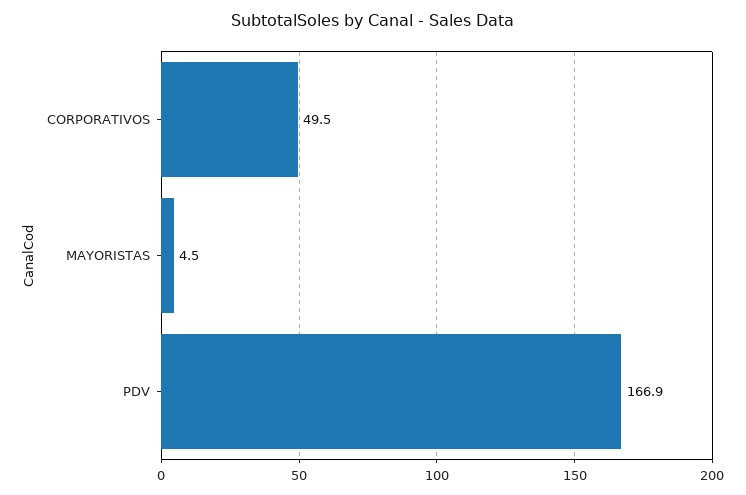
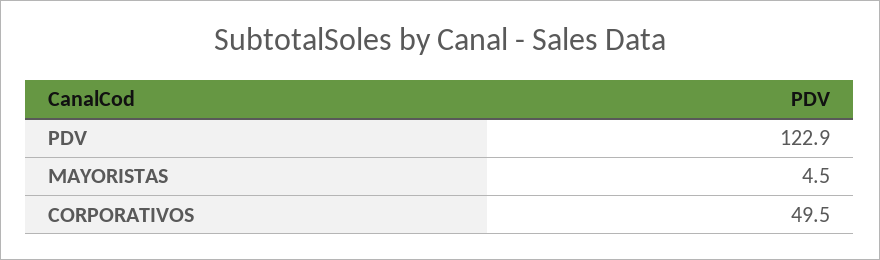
  {
    "CORPORATIVOS": 49.5,
    "MAYORISTAS": 4.5,
-   "PDV": 166.9
+   "PDV": 122.9
  }

